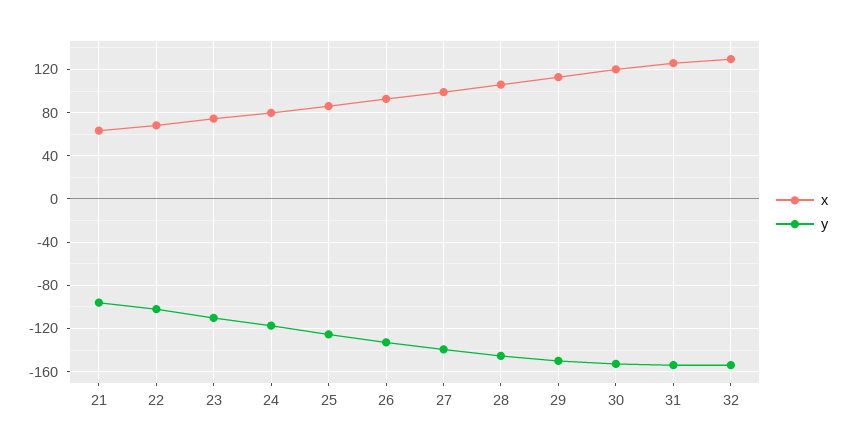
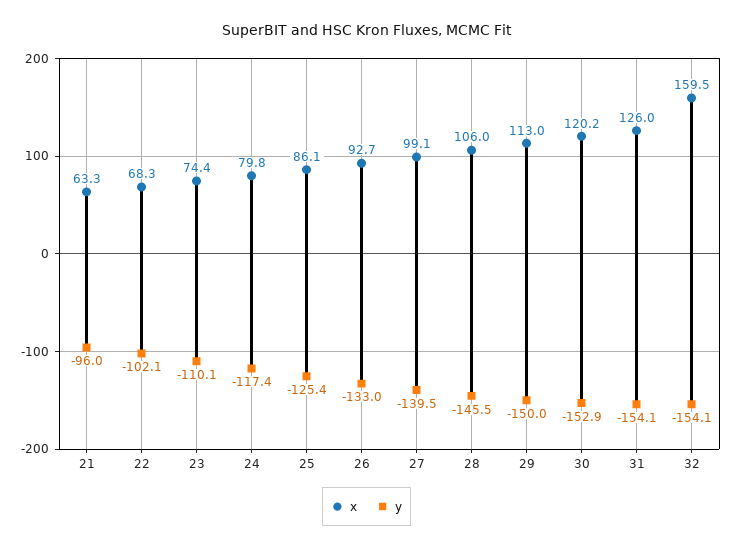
  {
    "x": {
      "21": 63.3,
      "22": 68.3,
      "23": 74.4,
      "24": 79.8,
      "25": 86.1,
      "26": 92.7,
      "27": 99.1,
      "28": 106,
      "29": 113,
      "30": 120.2,
      "31": 126,
-     "32": 130
+     "32": 159.5
    },
    "y": {
      "21": -96,
      "22": -102.1,
      "23": -110.1,
      "24": -117.4,
      "25": -125.4,
      "26": -133,
      "27": -139.5,
      "28": -145.5,
      "29": -150,
      "30": -152.9,
      "31": -154.1,
      "32": -154.1
    }
  }

